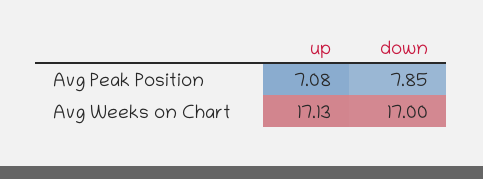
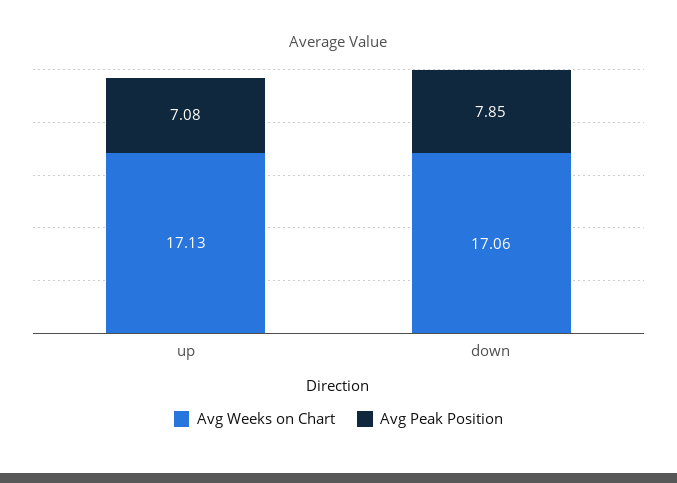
  {
    "Avg Peak Position": {
      "up": 7.08,
      "down": 7.85
    },
    "Avg Weeks on Chart": {
      "up": 17.13,
-     "down": 17
+     "down": 17.06
    }
  }

